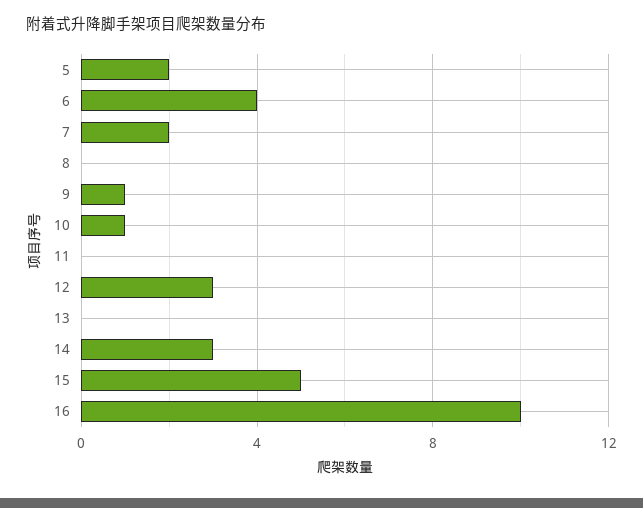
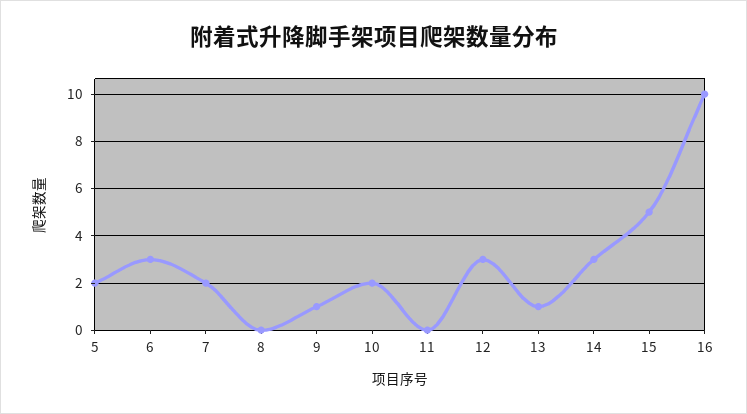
  {
    "5": 2,
-   "6": 4,
+   "6": 3,
    "7": 2,
    "8": 0,
    "9": 1,
-   "10": 1,
+   "10": 2,
    "11": 0,
    "12": 3,
-   "13": 0,
+   "13": 1,
    "14": 3,
    "15": 5,
    "16": 10
  }

